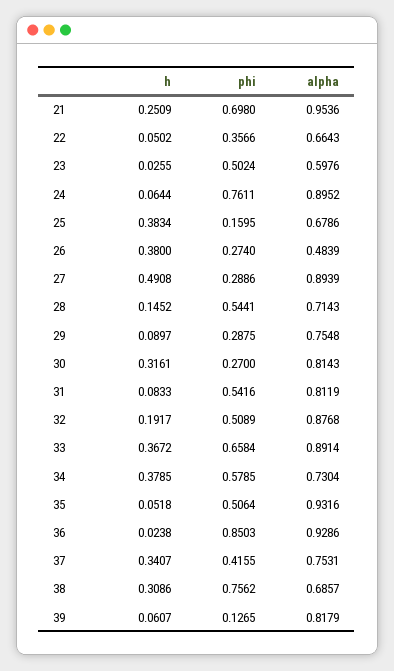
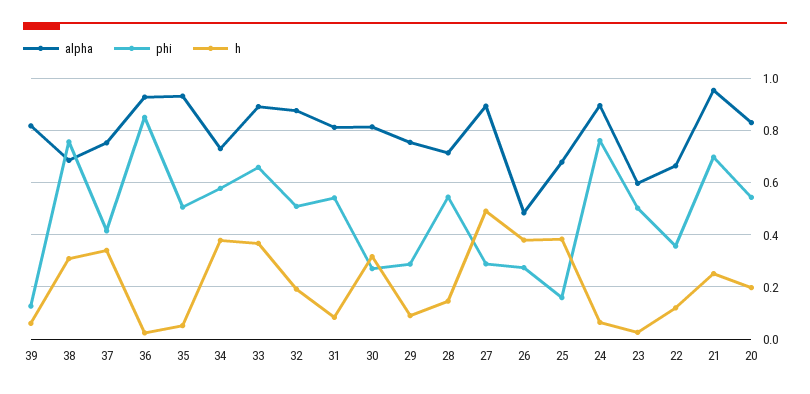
  {
    "h": {
      "21": 0.2509,
-     "22": 0.0502,
+     "22": 0.125,
      "23": 0.0255,
      "24": 0.0644,
      "25": 0.3834,
      "26": 0.38,
      "27": 0.4908,
      "28": 0.1452,
      "29": 0.0897,
      "30": 0.3161,
      "31": 0.0833,
      "32": 0.1917,
      "33": 0.3672,
      "34": 0.3785,
      "35": 0.0518,
      "36": 0.0238,
      "37": 0.3407,
      "38": 0.3086,
-     "39": 0.0607
+     "39": 0.0607,
+     "20": 0.2
    },
    "phi": {
      "21": 0.698,
      "22": 0.3566,
      "23": 0.5024,
      "24": 0.7611,
      "25": 0.1595,
      "26": 0.274,
      "27": 0.2886,
      "28": 0.5441,
      "29": 0.2875,
      "30": 0.27,
      "31": 0.5416,
      "32": 0.5089,
      "33": 0.6584,
      "34": 0.5785,
      "35": 0.5064,
      "36": 0.8503,
      "37": 0.4155,
      "38": 0.7562,
-     "39": 0.1265
+     "39": 0.1265,
+     "20": 0.55
    },
    "alpha": {
      "21": 0.9536,
      "22": 0.6643,
      "23": 0.5976,
      "24": 0.8952,
      "25": 0.6786,
      "26": 0.4839,
      "27": 0.8939,
      "28": 0.7143,
      "29": 0.7548,
      "30": 0.8143,
      "31": 0.8119,
      "32": 0.8768,
      "33": 0.8914,
      "34": 0.7304,
      "35": 0.9316,
      "36": 0.9286,
      "37": 0.7531,
      "38": 0.6857,
-     "39": 0.8179
+     "39": 0.8179,
+     "20": 0.825
    }
  }

